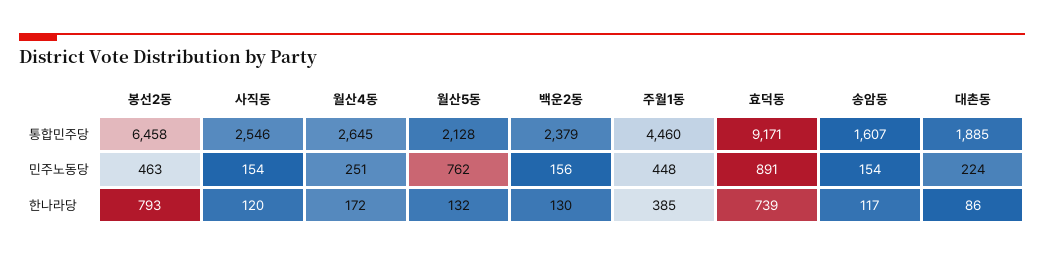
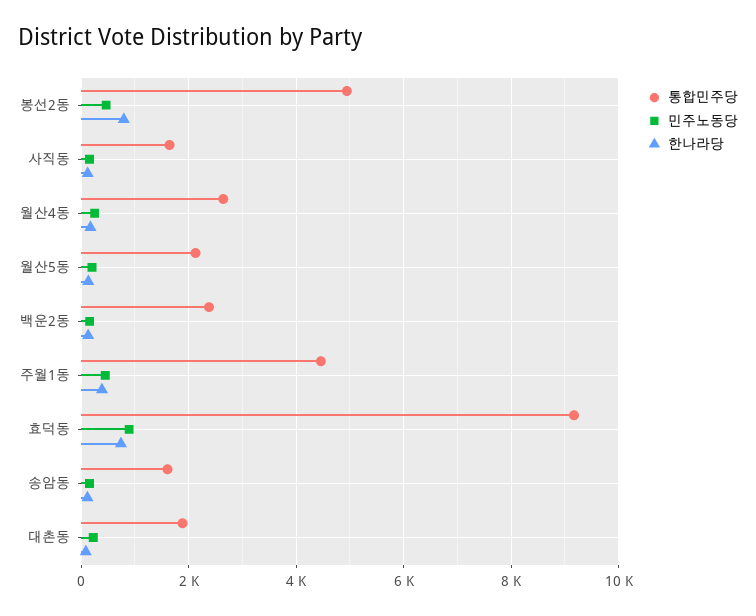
  {
    "통합민주당": {
-     "봉선2동": 6458,
+     "봉선2동": 5000,
-     "사직동": 2546,
+     "사직동": 1600,
      "월산4동": 2645,
      "월산5동": 2128,
      "백운2동": 2379,
      "주월1동": 4460,
      "효덕동": 9171,
      "송암동": 1607,
      "대촌동": 1885
    },
    "민주노동당": {
      "봉선2동": 463,
      "사직동": 154,
      "월산4동": 251,
-     "월산5동": 762,
+     "월산5동": 200,
      "백운2동": 156,
      "주월1동": 448,
      "효덕동": 891,
      "송암동": 154,
      "대촌동": 224
    },
    "한나라당": {
      "봉선2동": 793,
      "사직동": 120,
      "월산4동": 172,
      "월산5동": 132,
      "백운2동": 130,
      "주월1동": 385,
      "효덕동": 739,
      "송암동": 117,
      "대촌동": 86
    }
  }

